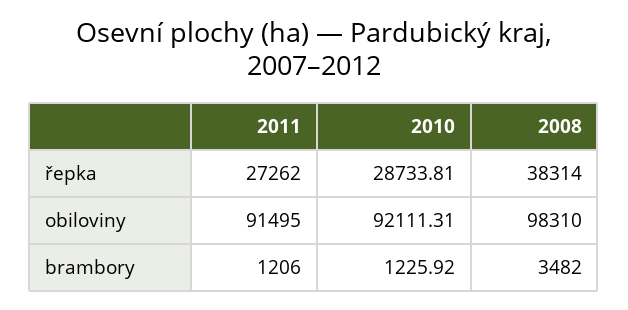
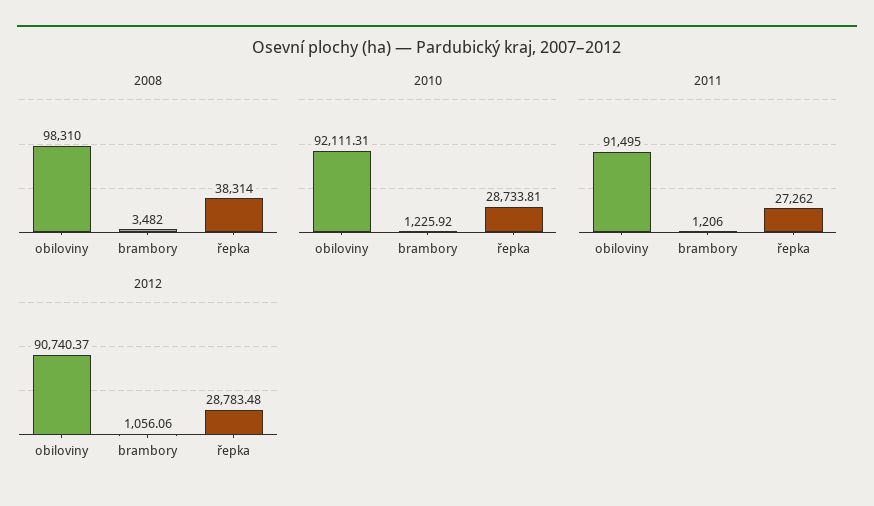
  {
    "2011": {
      "řepka": 27262,
      "obiloviny": 91495,
      "brambory": 1206
    },
    "2010": {
      "řepka": 28733.81,
      "obiloviny": 92111.31,
      "brambory": 1225.92
    },
    "2008": {
      "řepka": 38314,
      "obiloviny": 98310,
      "brambory": 3482
-   }
+   },
+   "2012": {
+     "obiloviny": 90740.37,
+     "brambory": 1056.06,
+     "řepka": 28783.48
+   }
  }

